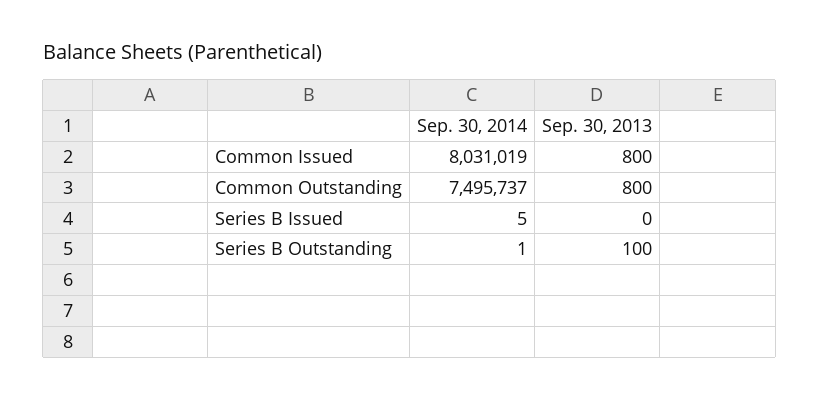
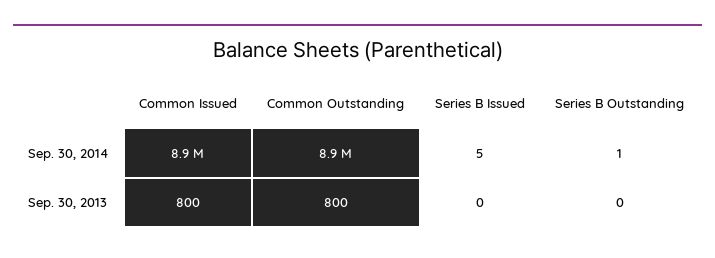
  {
    "Sep. 30, 2014": {
-     "Common Issued": 8031019,
+     "Common Issued": 8900000,
-     "Common Outstanding": 7495737,
+     "Common Outstanding": 8900000,
      "Series B Issued": 5,
      "Series B Outstanding": 1
    },
    "Sep. 30, 2013": {
      "Common Issued": 800,
      "Common Outstanding": 800,
      "Series B Issued": 0,
-     "Series B Outstanding": 100
+     "Series B Outstanding": 0
    }
  }

